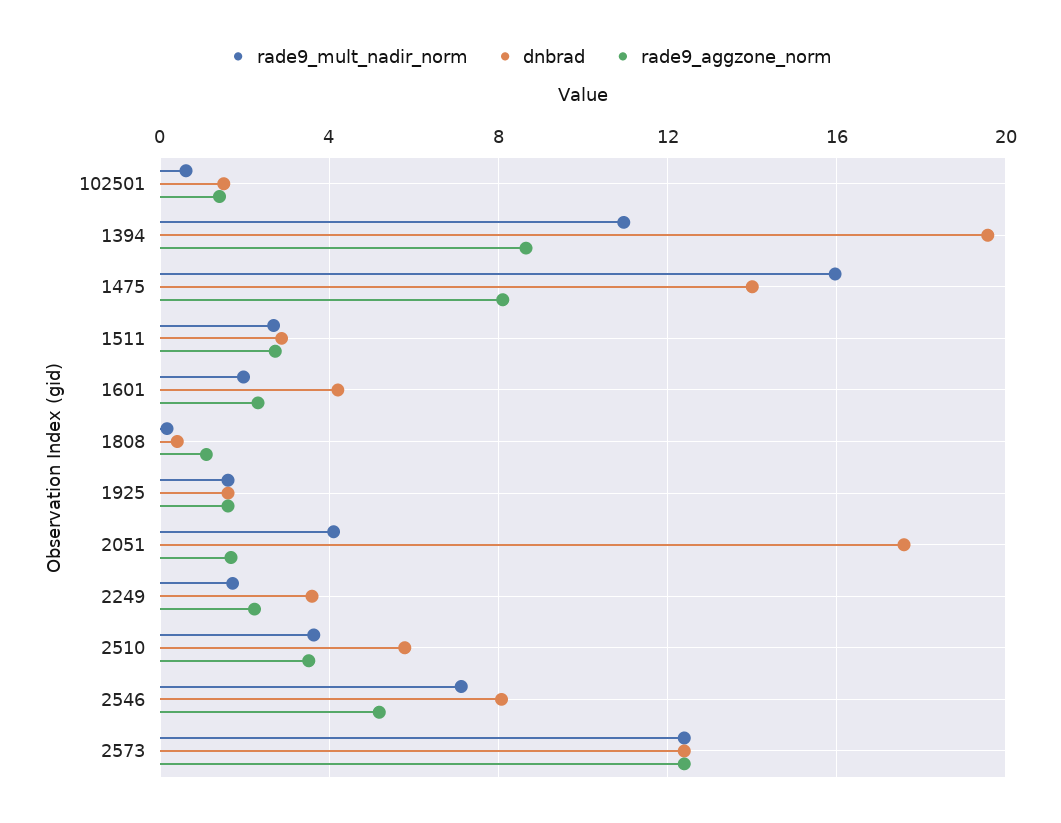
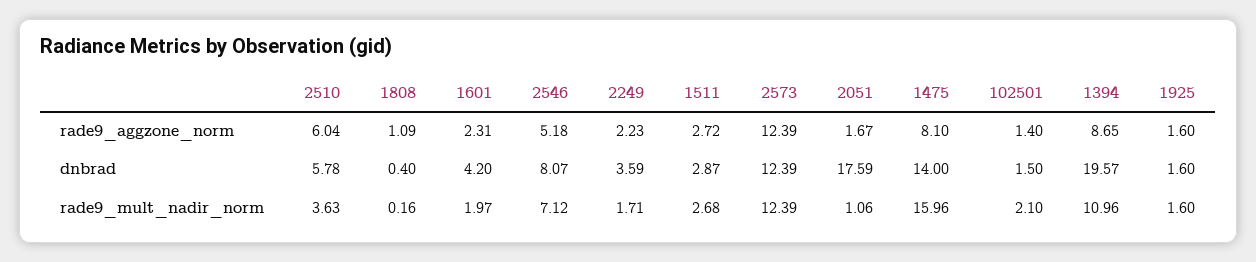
  {
    "rade9_mult_nadir_norm": {
-     "102501": 0.5,
+     "102501": 2.1,
      "1394": 10.96,
      "1475": 15.96,
      "1511": 2.68,
      "1601": 1.97,
      "1808": 0.16,
      "1925": 1.6,
-     "2051": 4,
+     "2051": 1.06,
      "2249": 1.71,
      "2510": 3.63,
      "2546": 7.12,
      "2573": 12.39
    },
    "dnbrad": {
      "102501": 1.5,
      "1394": 19.57,
      "1475": 14,
      "1511": 2.87,
      "1601": 4.2,
      "1808": 0.4,
      "1925": 1.6,
      "2051": 17.59,
      "2249": 3.59,
      "2510": 5.78,
      "2546": 8.07,
      "2573": 12.39
    },
    "rade9_aggzone_norm": {
      "102501": 1.4,
      "1394": 8.65,
      "1475": 8.1,
      "1511": 2.72,
      "1601": 2.31,
      "1808": 1.09,
      "1925": 1.6,
      "2051": 1.67,
      "2249": 2.23,
-     "2510": 3.5,
+     "2510": 6.04,
      "2546": 5.18,
      "2573": 12.39
    }
  }

